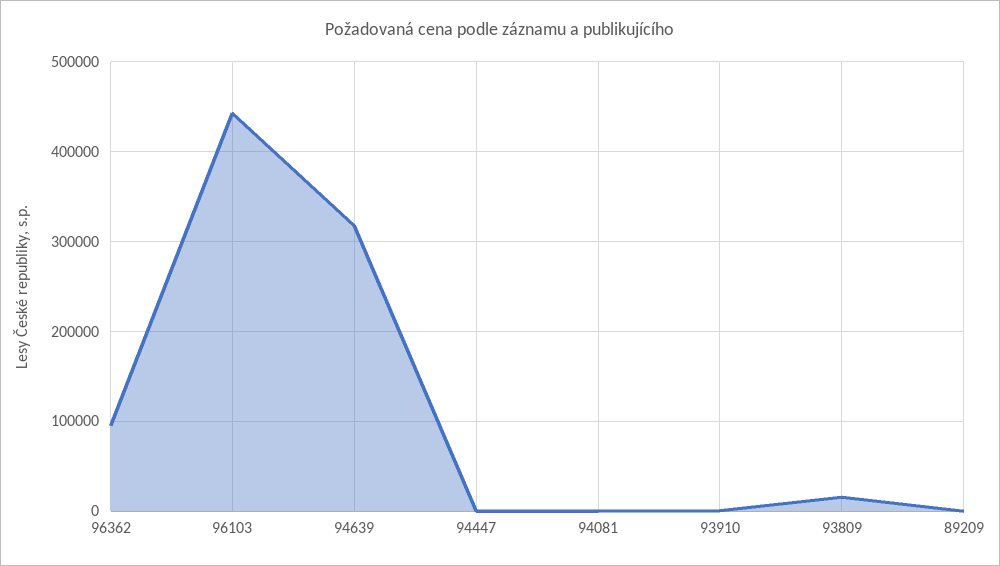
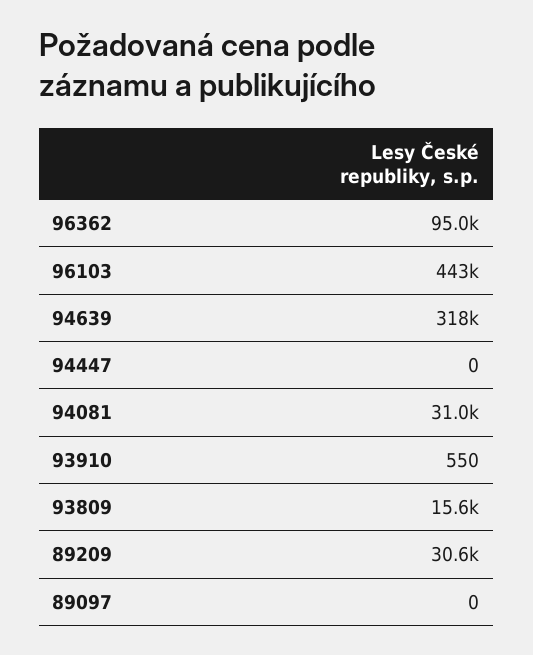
  {
    "96362": 95000,
    "96103": 443000,
    "94639": 318000,
    "94447": 0,
-   "94081": 0,
+   "94081": 31000,
    "93910": 550,
    "93809": 15600,
-   "89209": 0
+   "89209": 30600,
+   "89097": 0
  }

